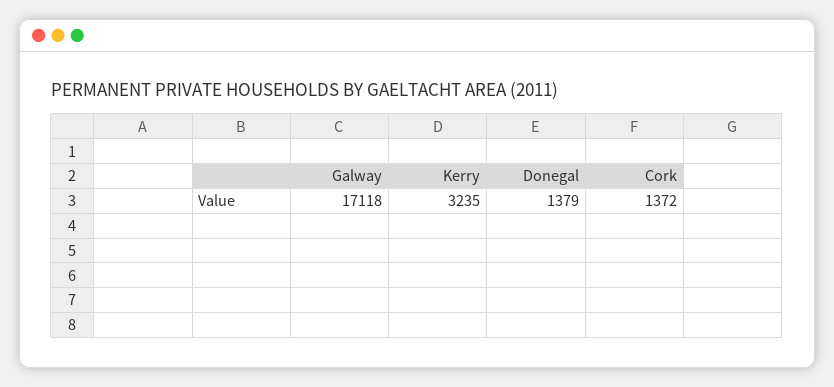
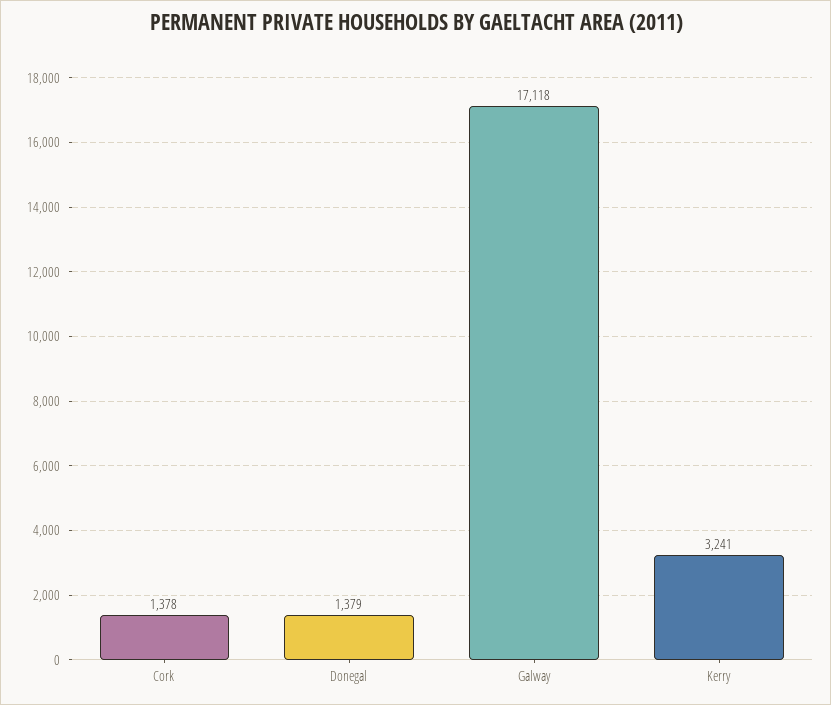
  {
    "Galway": 17118,
-   "Kerry": 3235,
+   "Kerry": 3241,
    "Donegal": 1379,
-   "Cork": 1372
+   "Cork": 1378
  }

